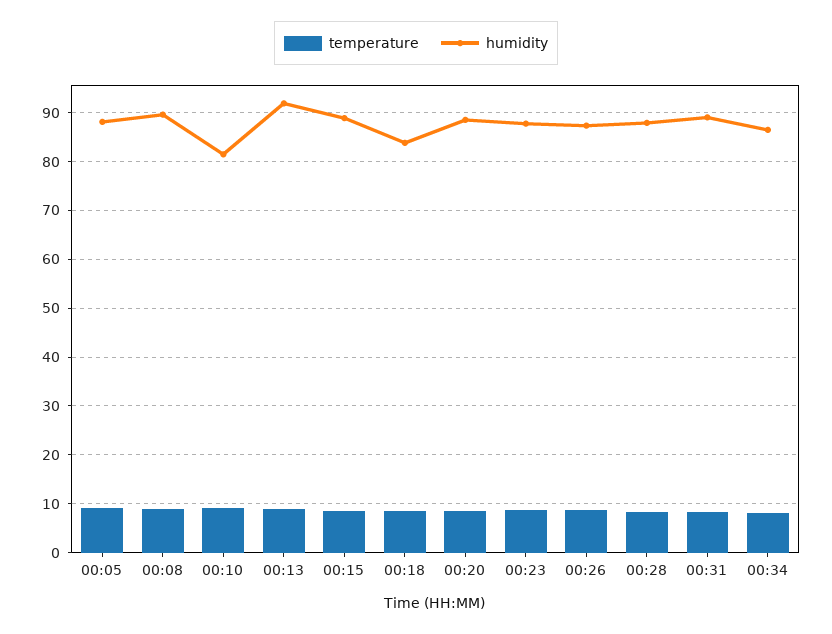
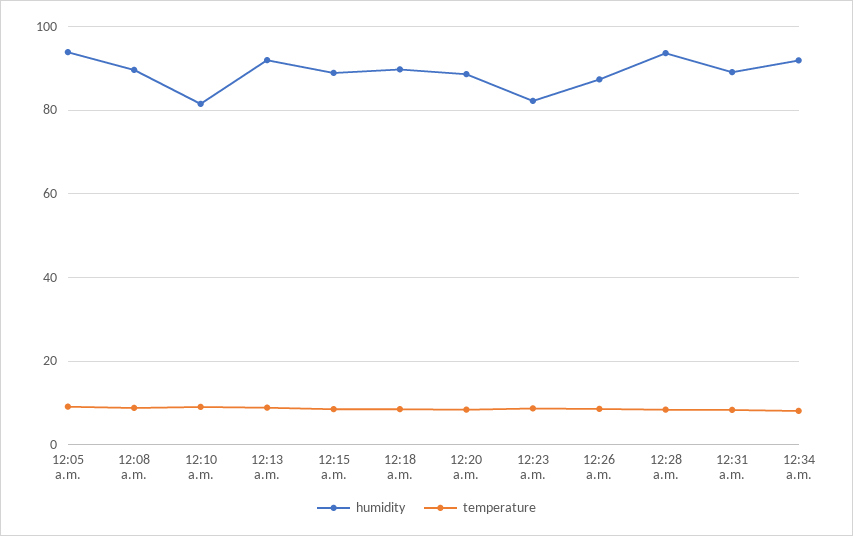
  {
    "temperature": {
      "00:05": 10,
      "00:08": 8,
      "00:10": 10,
      "00:13": 8,
      "00:15": 8,
      "00:18": 8,
      "00:20": 8,
      "00:23": 8,
      "00:26": 8,
      "00:28": 8,
      "00:31": 8,
      "00:34": 8
    },
    "humidity": {
-     "00:05": 88,
+     "00:05": 94,
      "00:08": 90,
      "00:10": 82,
      "00:13": 92,
      "00:15": 88,
-     "00:18": 84,
+     "00:18": 90,
      "00:20": 88,
-     "00:23": 88,
+     "00:23": 82,
      "00:26": 88,
-     "00:28": 88,
+     "00:28": 94,
      "00:31": 90,
-     "00:34": 86
+     "00:34": 92
    }
  }

